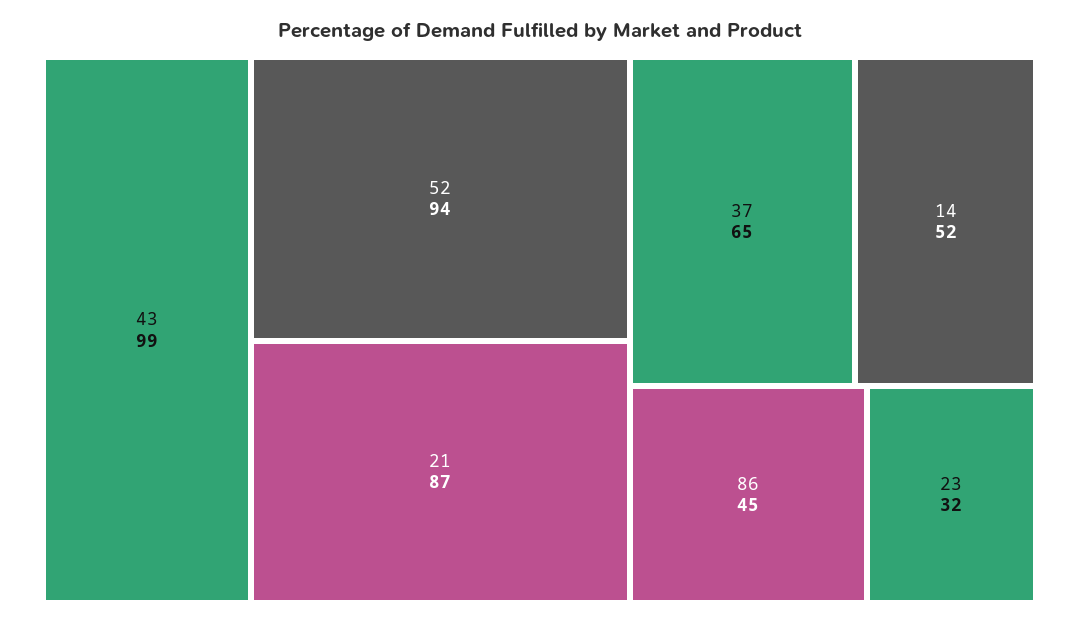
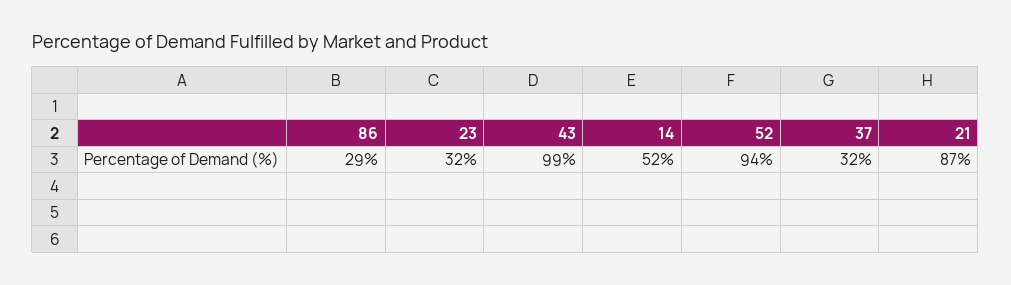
  {
    "43": 99,
    "52": 94,
    "21": 87,
-   "37": 65,
+   "37": 32,
    "14": 52,
-   "86": 45,
+   "86": 29,
    "23": 32
  }

